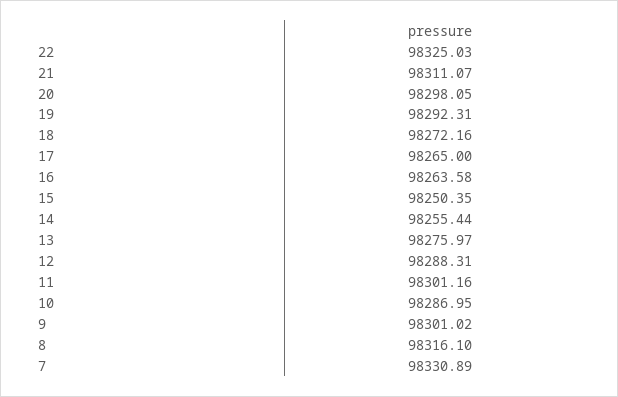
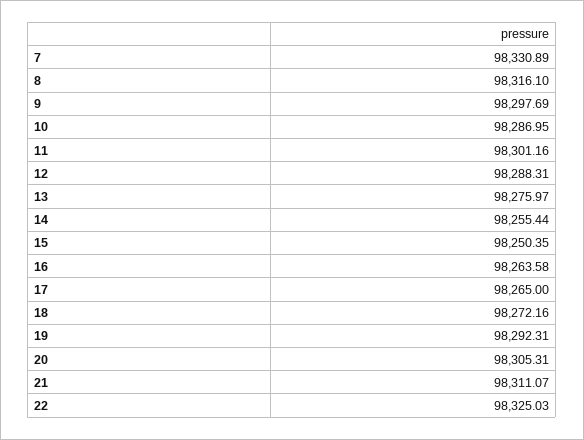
  {
    "22": 98325.03,
    "21": 98311.07,
-   "20": 98298.05,
+   "20": 98305.31,
    "19": 98292.31,
    "18": 98272.16,
    "17": 98265,
    "16": 98263.58,
    "15": 98250.35,
    "14": 98255.44,
    "13": 98275.97,
    "12": 98288.31,
    "11": 98301.16,
    "10": 98286.95,
-   "9": 98301.02,
+   "9": 98297.69,
    "8": 98316.1,
    "7": 98330.89
  }

